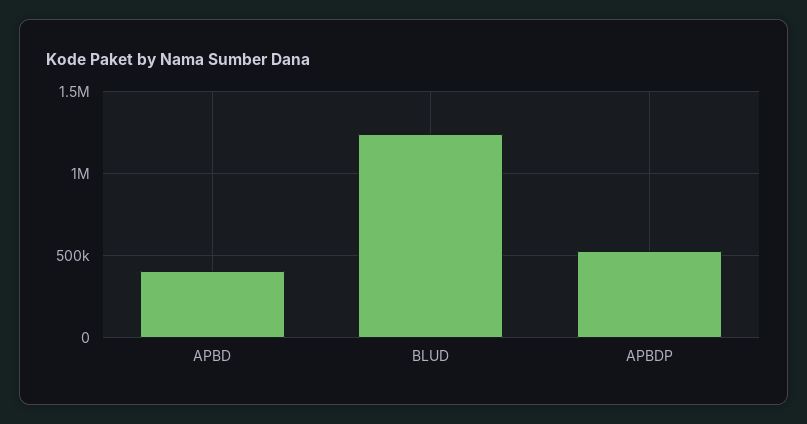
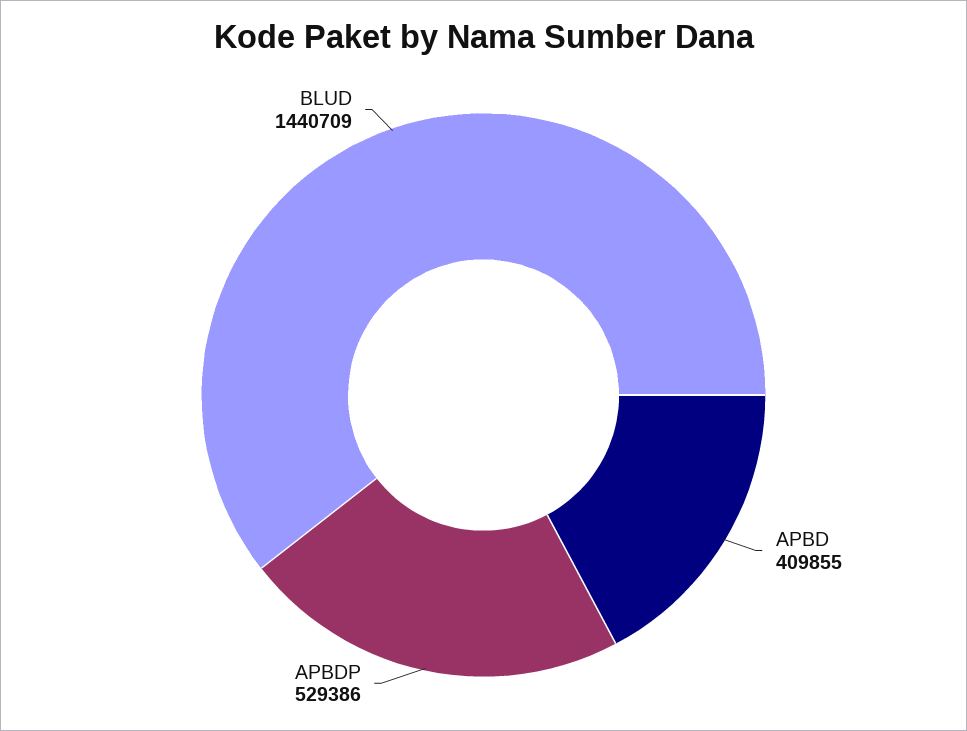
  {
    "APBD": 409855,
-   "BLUD": 1250000,
+   "BLUD": 1440709,
    "APBDP": 529386
  }

